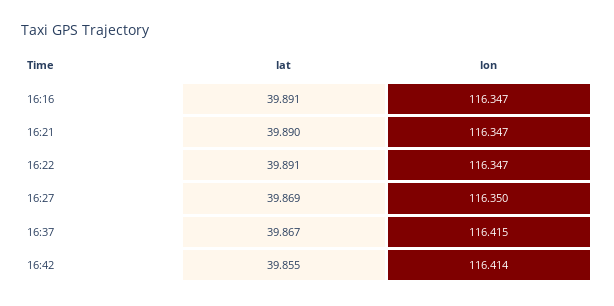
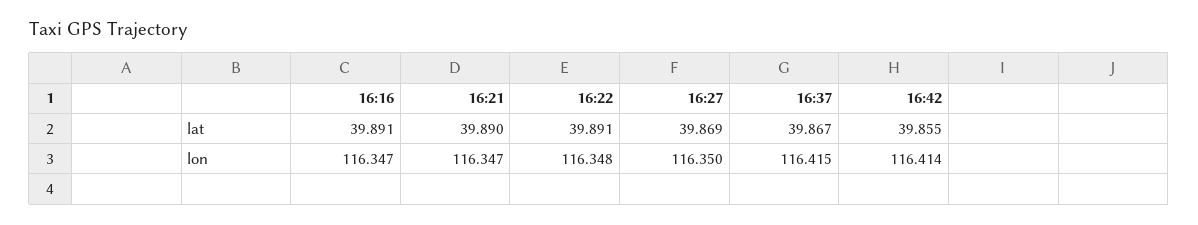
  {
    "lat": {
      "16:16": 39.891,
      "16:21": 39.89,
      "16:22": 39.891,
      "16:27": 39.869,
      "16:37": 39.867,
      "16:42": 39.855
    },
    "lon": {
      "16:16": 116.347,
      "16:21": 116.347,
-     "16:22": 116.347,
+     "16:22": 116.348,
      "16:27": 116.35,
      "16:37": 116.415,
      "16:42": 116.414
    }
  }

